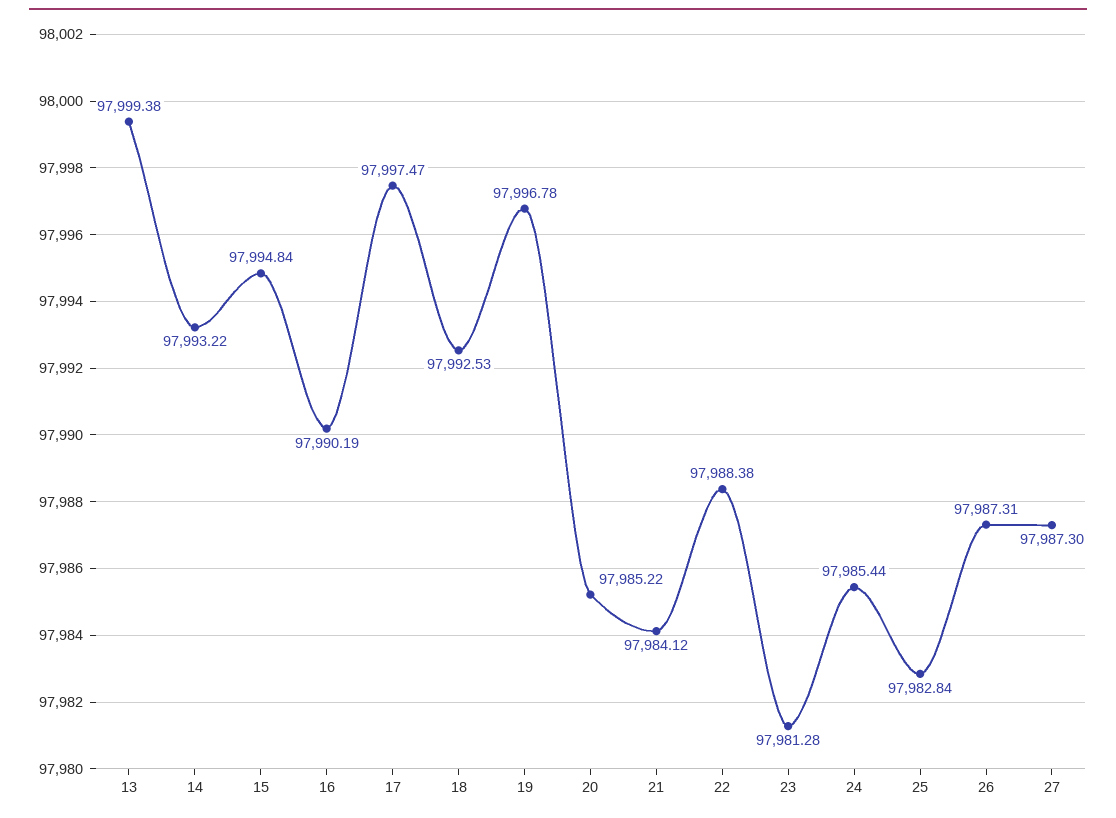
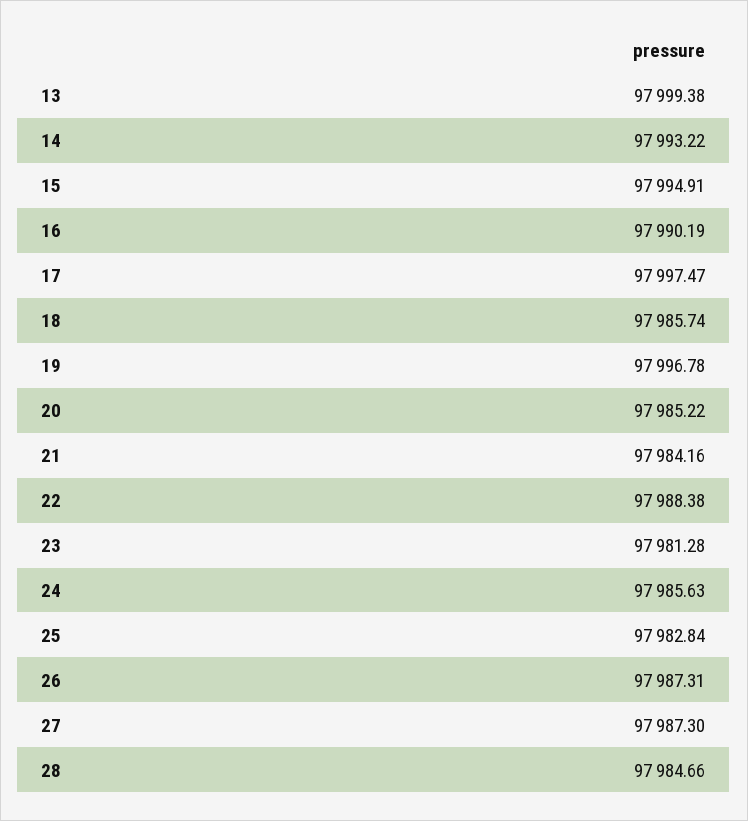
  {
    "13": 97999.38,
    "14": 97993.22,
-   "15": 97994.84,
+   "15": 97994.91,
    "16": 97990.19,
    "17": 97997.47,
-   "18": 97992.53,
+   "18": 97985.74,
    "19": 97996.78,
    "20": 97985.22,
-   "21": 97984.12,
+   "21": 97984.16,
    "22": 97988.38,
    "23": 97981.28,
-   "24": 97985.44,
+   "24": 97985.63,
    "25": 97982.84,
    "26": 97987.31,
-   "27": 97987.3
+   "27": 97987.3,
+   "28": 97984.66
  }

